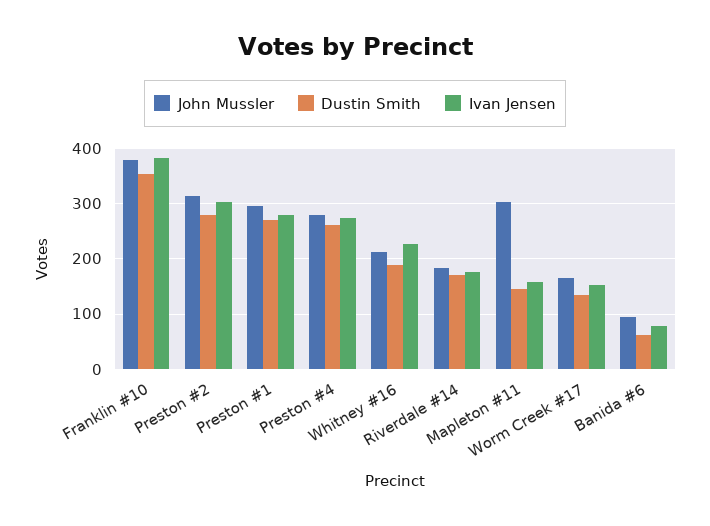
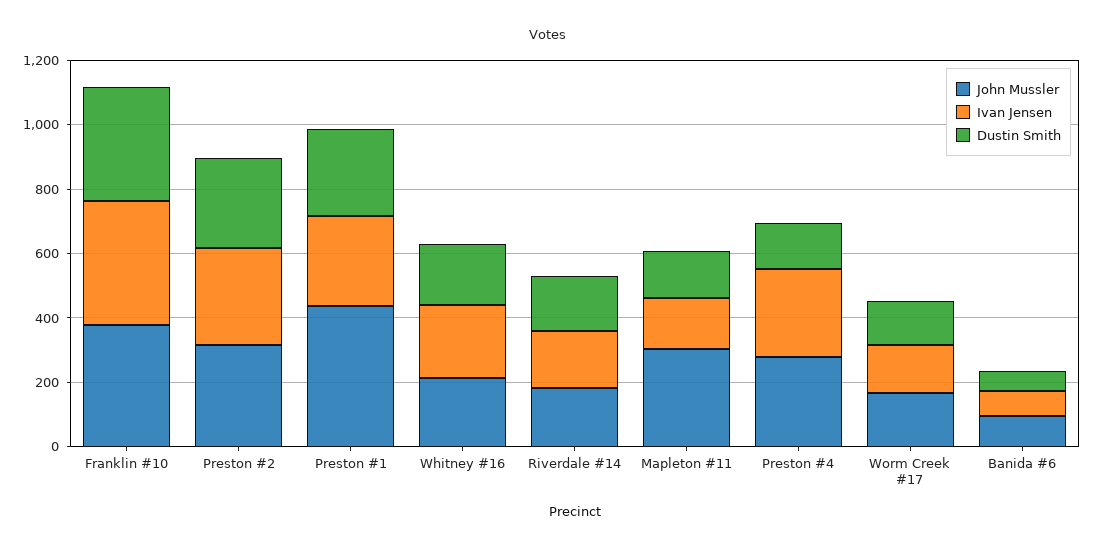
  {
    "John Mussler": {
      "Franklin #10": 380,
      "Preston #2": 320,
-     "Preston #1": 300,
+     "Preston #1": 450,
      "Preston #4": 280,
      "Whitney #16": 220,
      "Riverdale #14": 180,
      "Mapleton #11": 300,
      "Worm Creek #17": 160,
      "Banida #6": 100
    },
    "Dustin Smith": {
      "Franklin #10": 360,
      "Preston #2": 280,
      "Preston #1": 280,
-     "Preston #4": 260,
+     "Preston #4": 150,
      "Whitney #16": 180,
      "Riverdale #14": 180,
      "Mapleton #11": 140,
      "Worm Creek #17": 140,
      "Banida #6": 60
    },
    "Ivan Jensen": {
      "Franklin #10": 380,
      "Preston #2": 300,
      "Preston #1": 280,
      "Preston #4": 280,
      "Whitney #16": 220,
      "Riverdale #14": 180,
      "Mapleton #11": 160,
      "Worm Creek #17": 160,
      "Banida #6": 80
    }
  }

